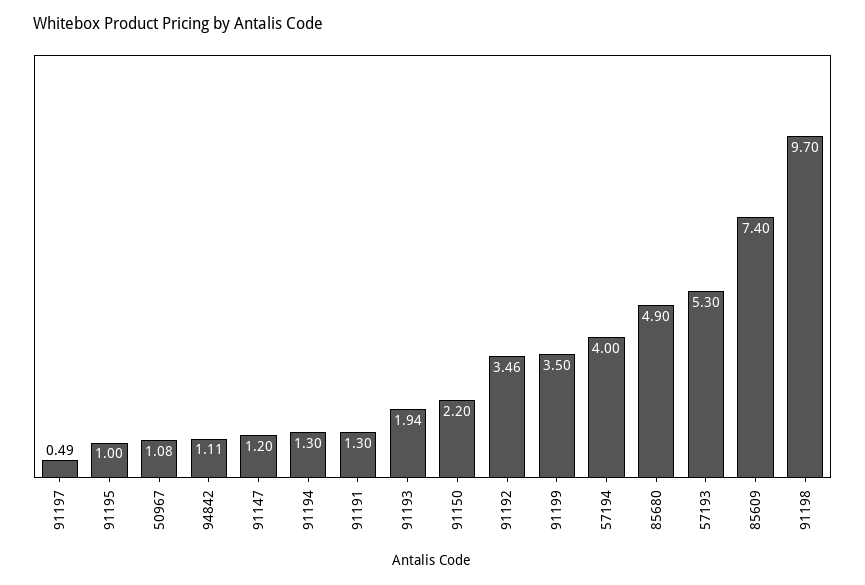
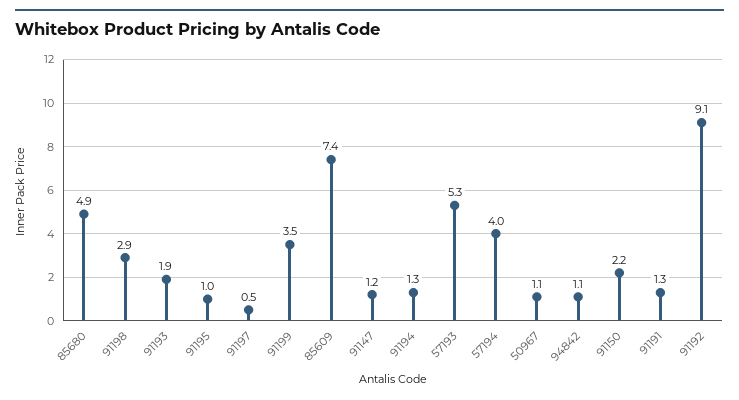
  {
    "91197": 0.49,
    "91195": 1,
    "50967": 1.08,
    "94842": 1.11,
    "91147": 1.2,
    "91194": 1.3,
    "91191": 1.3,
    "91193": 1.94,
    "91150": 2.2,
-   "91192": 3.46,
+   "91192": 9.1,
    "91199": 3.5,
    "57194": 4,
    "85680": 4.9,
    "57193": 5.3,
    "85609": 7.4,
-   "91198": 9.7
+   "91198": 2.9
  }

